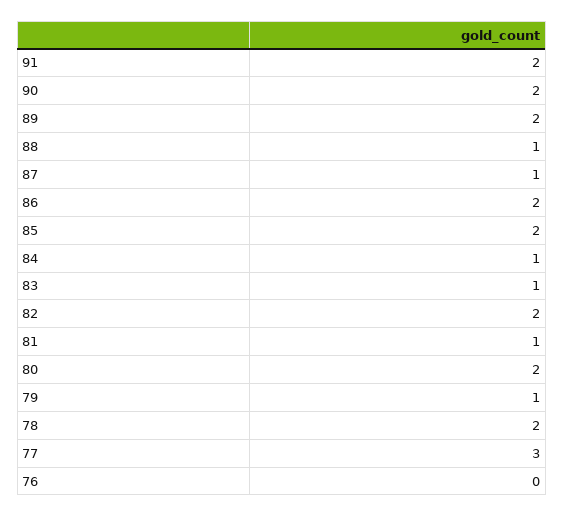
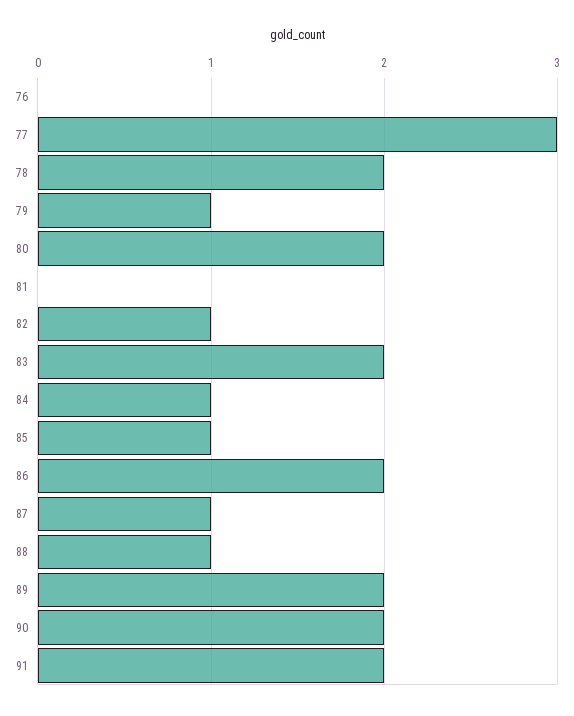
  {
    "91": 2,
    "90": 2,
    "89": 2,
    "88": 1,
    "87": 1,
    "86": 2,
-   "85": 2,
+   "85": 1,
    "84": 1,
-   "83": 1,
+   "83": 2,
-   "82": 2,
+   "82": 1,
-   "81": 1,
+   "81": 0,
    "80": 2,
    "79": 1,
    "78": 2,
    "77": 3,
    "76": 0
  }

